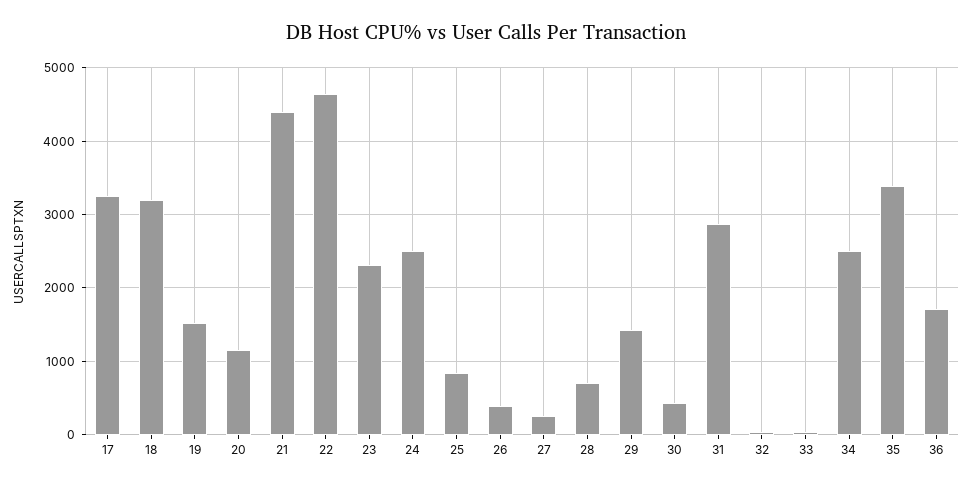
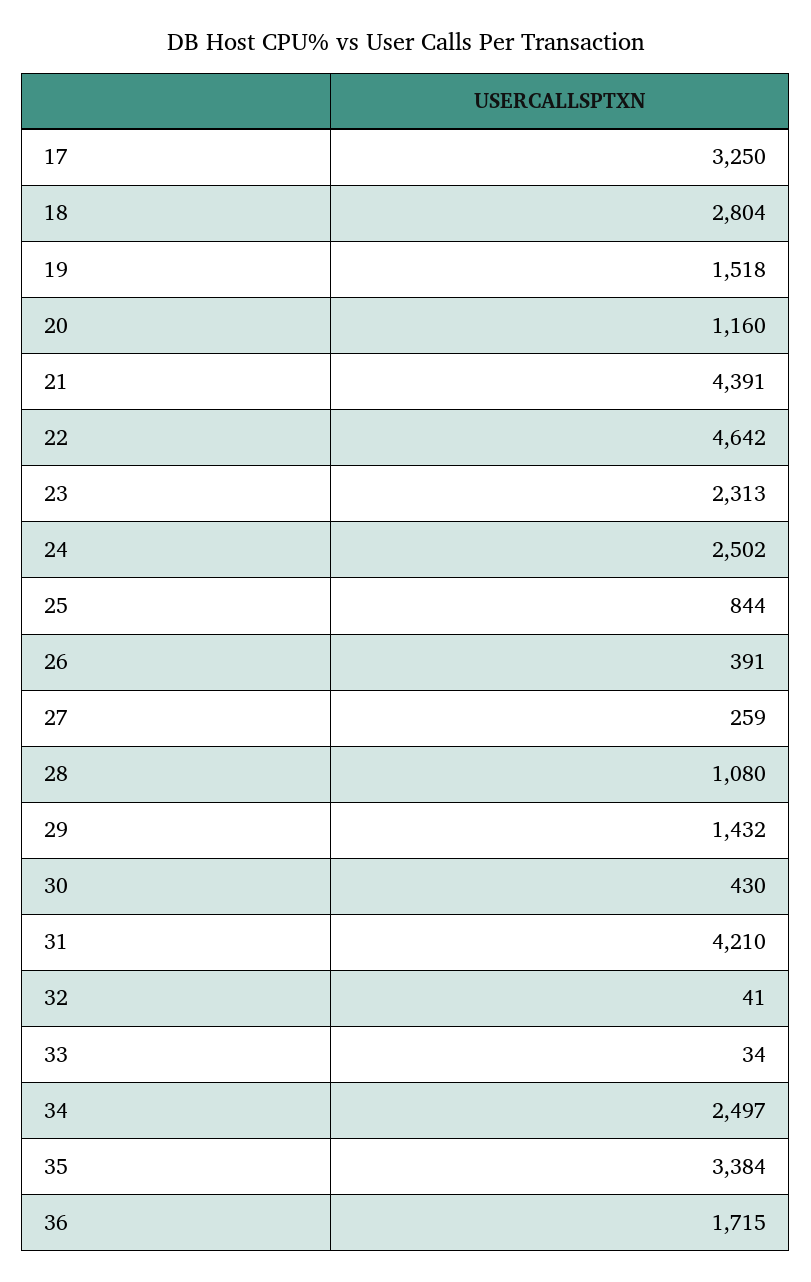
  {
    "17": 3250,
-   "18": 3200,
+   "18": 2804,
    "19": 1518,
    "20": 1160,
    "21": 4391,
    "22": 4642,
    "23": 2313,
    "24": 2502,
    "25": 844,
    "26": 391,
    "27": 259,
-   "28": 700,
+   "28": 1080,
    "29": 1432,
    "30": 430,
-   "31": 2900,
+   "31": 4210,
    "32": 41,
    "33": 34,
    "34": 2497,
    "35": 3384,
    "36": 1715
  }

